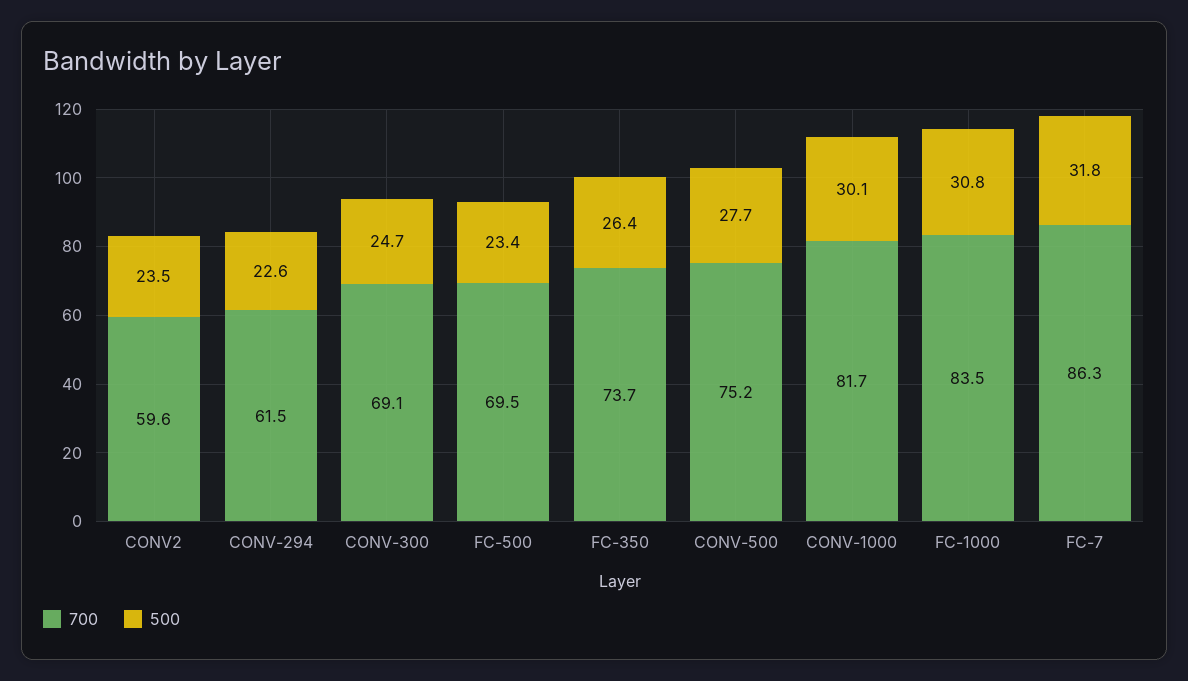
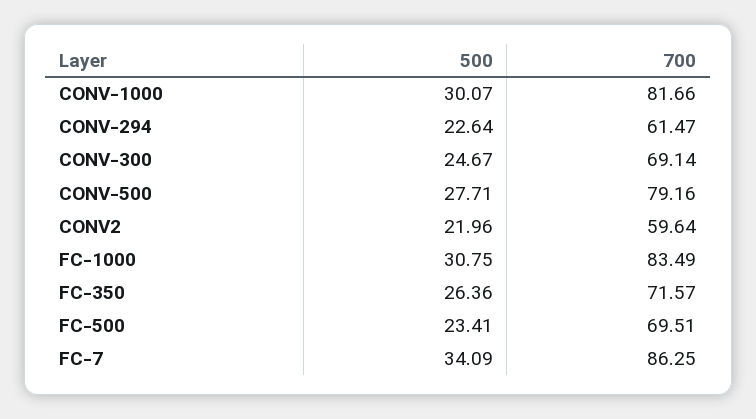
  {
    "700": {
      "CONV2": 59.64,
      "CONV-294": 61.47,
      "CONV-300": 69.14,
      "FC-500": 69.51,
-     "FC-350": 73.7,
+     "FC-350": 71.57,
-     "CONV-500": 75.2,
+     "CONV-500": 79.16,
      "CONV-1000": 81.66,
      "FC-1000": 83.49,
      "FC-7": 86.25
    },
    "500": {
-     "CONV2": 23.5,
+     "CONV2": 21.96,
      "CONV-294": 22.64,
      "CONV-300": 24.67,
      "FC-500": 23.41,
      "FC-350": 26.36,
      "CONV-500": 27.71,
      "CONV-1000": 30.07,
      "FC-1000": 30.75,
-     "FC-7": 31.8
+     "FC-7": 34.09
    }
  }

